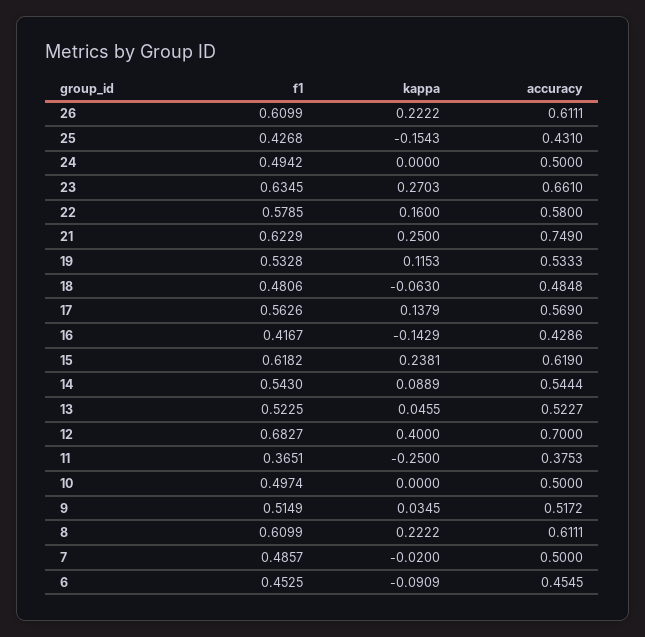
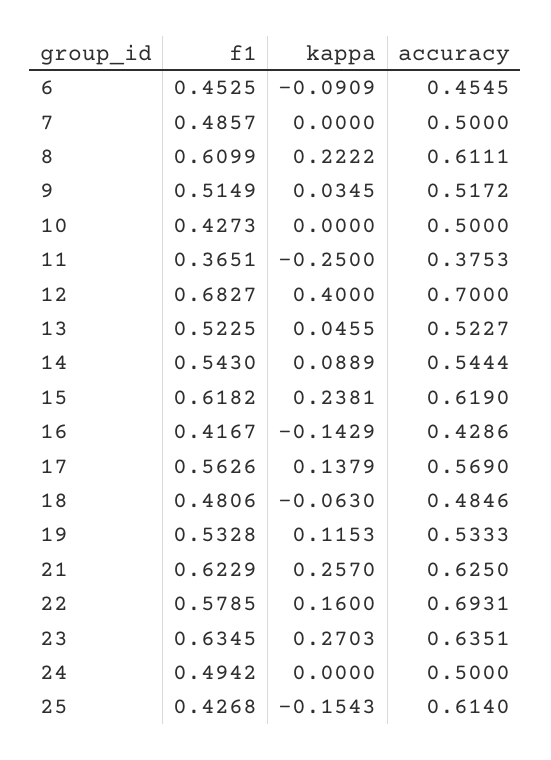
  {
    "f1": {
-     "26": 0.6099,
      "25": 0.4268,
      "24": 0.4942,
      "23": 0.6345,
      "22": 0.5785,
      "21": 0.6229,
      "19": 0.5328,
      "18": 0.4806,
      "17": 0.5626,
      "16": 0.4167,
      "15": 0.6182,
      "14": 0.543,
      "13": 0.5225,
      "12": 0.6827,
      "11": 0.3651,
-     "10": 0.4974,
+     "10": 0.4273,
      "9": 0.5149,
      "8": 0.6099,
      "7": 0.4857,
      "6": 0.4525
    },
    "kappa": {
-     "26": 0.2222,
      "25": -0.1543,
      "24": 0,
      "23": 0.2703,
      "22": 0.16,
-     "21": 0.25,
+     "21": 0.257,
      "19": 0.1153,
      "18": -0.063,
      "17": 0.1379,
      "16": -0.1429,
      "15": 0.2381,
      "14": 0.0889,
      "13": 0.0455,
      "12": 0.4,
      "11": -0.25,
      "10": 0,
      "9": 0.0345,
      "8": 0.2222,
-     "7": -0.02,
+     "7": 0,
      "6": -0.0909
    },
    "accuracy": {
-     "26": 0.6111,
-     "25": 0.431,
+     "25": 0.614,
      "24": 0.5,
-     "23": 0.661,
+     "23": 0.6351,
-     "22": 0.58,
+     "22": 0.6931,
-     "21": 0.749,
+     "21": 0.625,
      "19": 0.5333,
-     "18": 0.4848,
+     "18": 0.4846,
      "17": 0.569,
      "16": 0.4286,
      "15": 0.619,
      "14": 0.5444,
      "13": 0.5227,
      "12": 0.7,
      "11": 0.3753,
      "10": 0.5,
      "9": 0.5172,
      "8": 0.6111,
      "7": 0.5,
      "6": 0.4545
    }
  }

